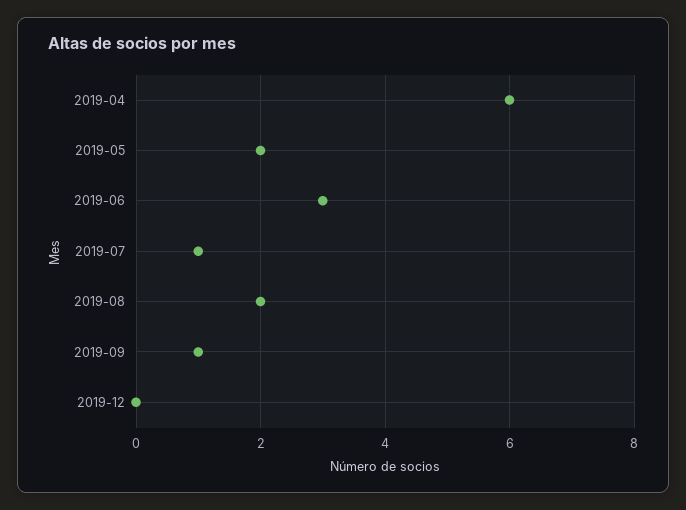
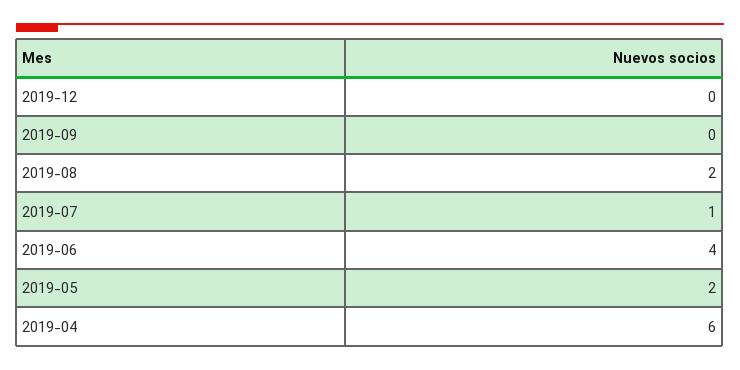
  {
    "2019-04": 6,
    "2019-05": 2,
-   "2019-06": 3,
+   "2019-06": 4,
    "2019-07": 1,
    "2019-08": 2,
-   "2019-09": 1,
+   "2019-09": 0,
    "2019-12": 0
  }

